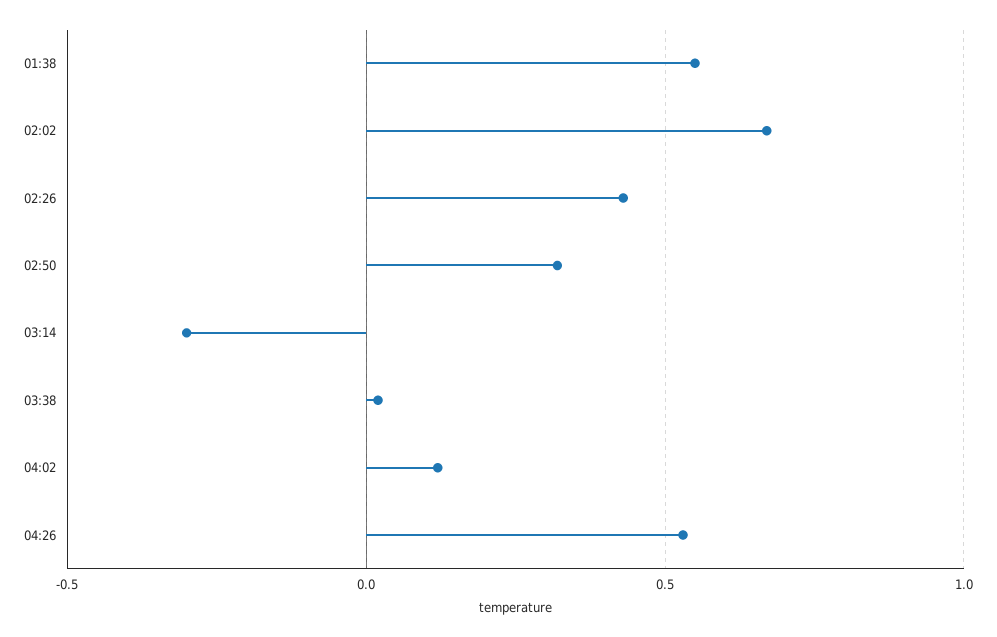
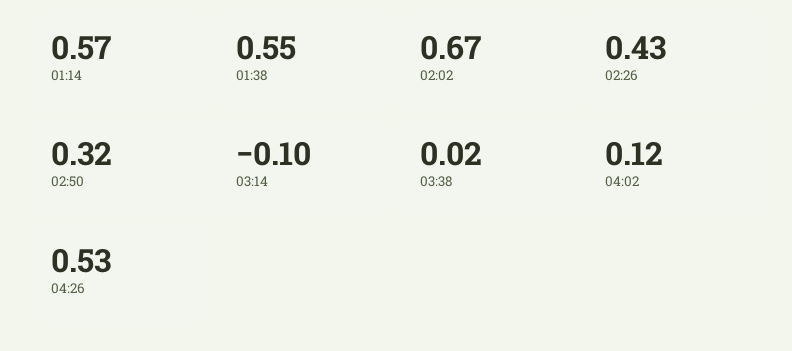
  {
    "01:38": 0.55,
    "02:02": 0.67,
    "02:26": 0.43,
    "02:50": 0.32,
-   "03:14": -0.3,
+   "03:14": -0.1,
    "03:38": 0.02,
    "04:02": 0.12,
-   "04:26": 0.53
+   "04:26": 0.53,
+   "01:14": 0.57
  }

